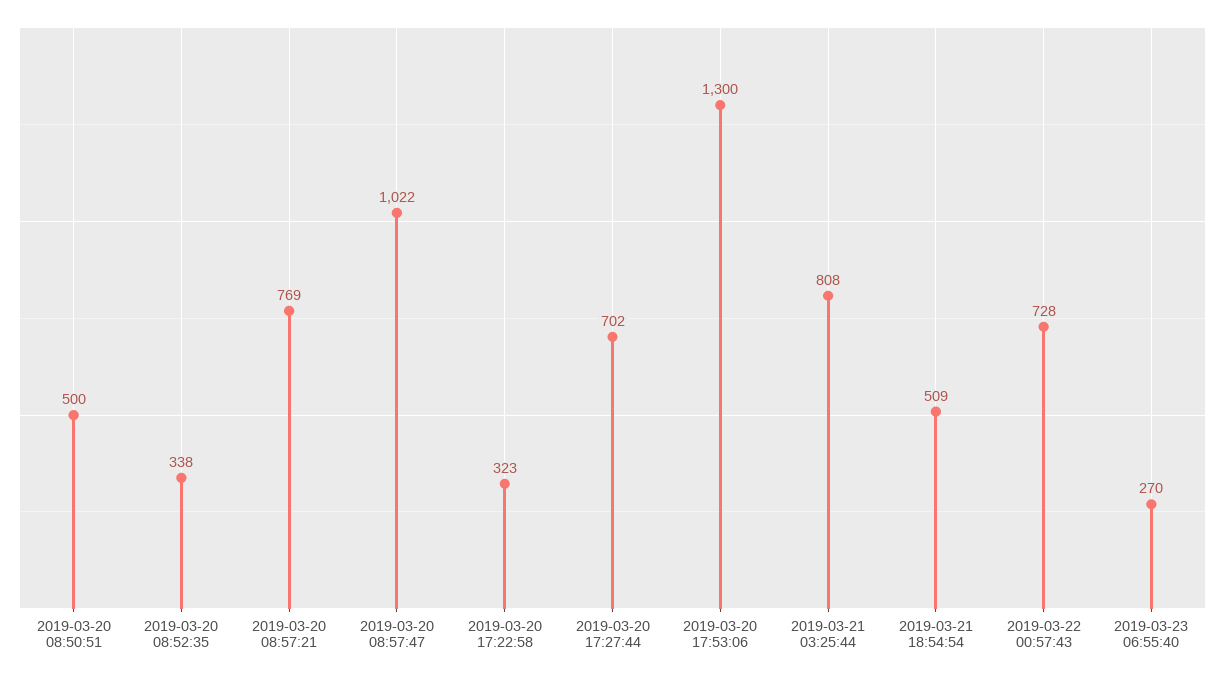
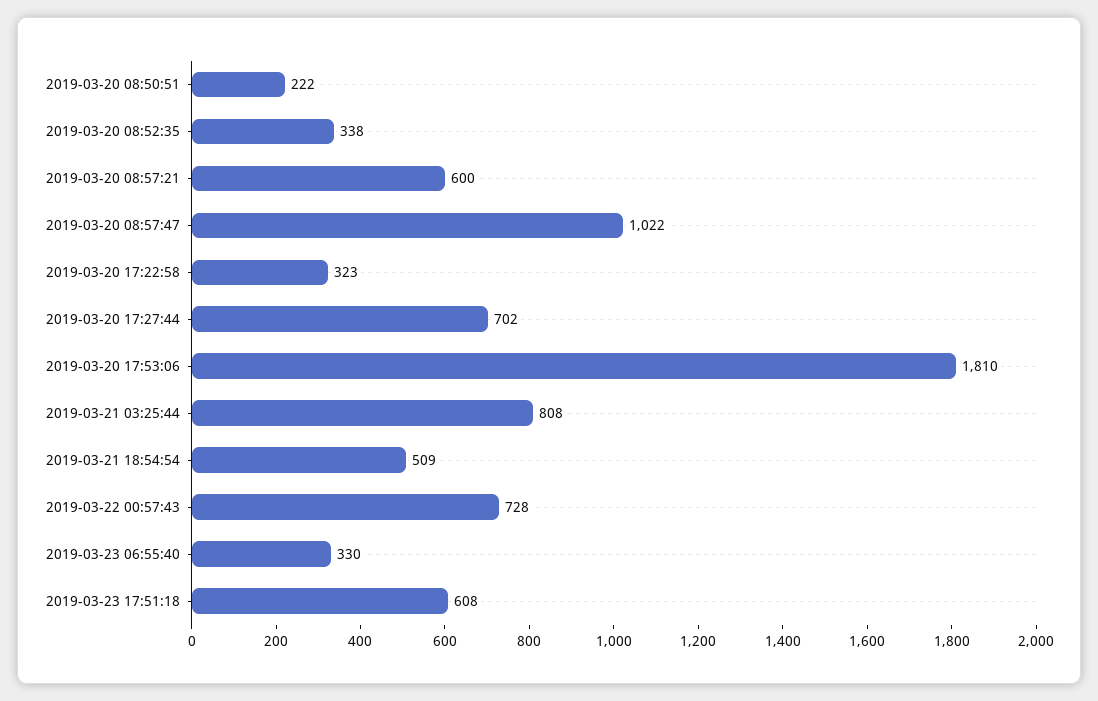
  {
-   "2019-03-20 08:50:51": 500,
+   "2019-03-20 08:50:51": 222,
    "2019-03-20 08:52:35": 338,
-   "2019-03-20 08:57:21": 769,
+   "2019-03-20 08:57:21": 600,
    "2019-03-20 08:57:47": 1022,
    "2019-03-20 17:22:58": 323,
    "2019-03-20 17:27:44": 702,
-   "2019-03-20 17:53:06": 1300,
+   "2019-03-20 17:53:06": 1810,
    "2019-03-21 03:25:44": 808,
    "2019-03-21 18:54:54": 509,
    "2019-03-22 00:57:43": 728,
-   "2019-03-23 06:55:40": 270
+   "2019-03-23 06:55:40": 330,
+   "2019-03-23 17:51:18": 608
  }

